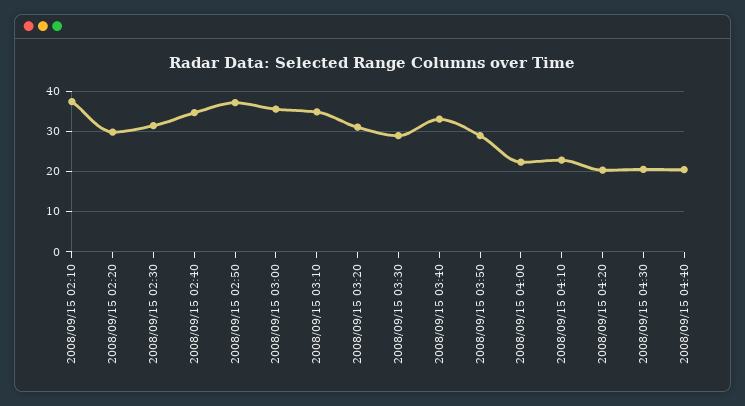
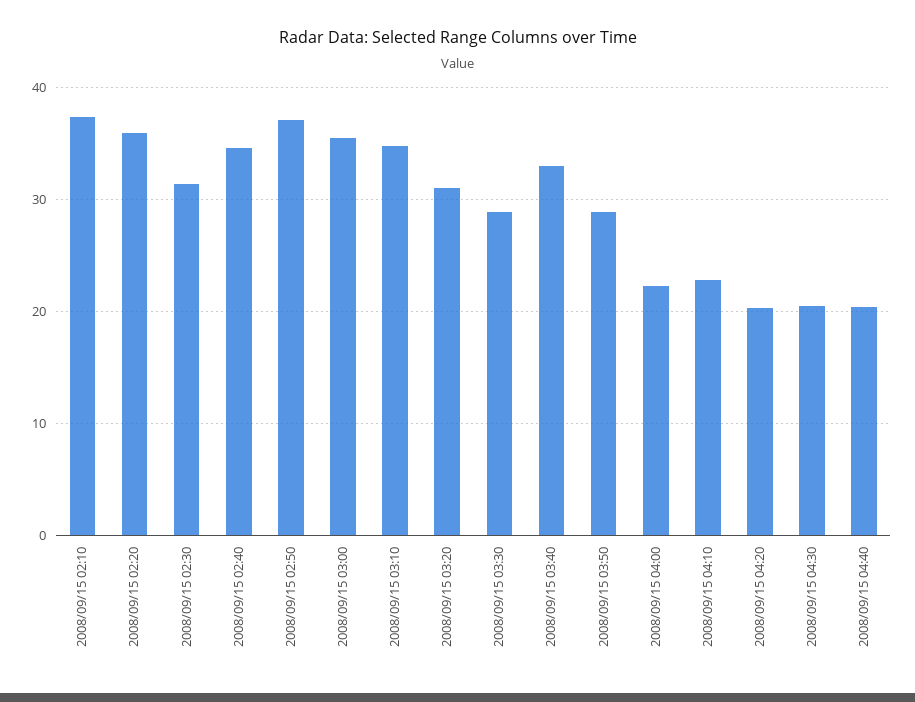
  {
    "2008/09/15 02:10": 37,
-   "2008/09/15 02:20": 30,
+   "2008/09/15 02:20": 36,
    "2008/09/15 02:30": 31,
    "2008/09/15 02:40": 35,
    "2008/09/15 02:50": 37,
    "2008/09/15 03:00": 36,
    "2008/09/15 03:10": 35,
    "2008/09/15 03:20": 31,
    "2008/09/15 03:30": 29,
    "2008/09/15 03:40": 33,
    "2008/09/15 03:50": 29,
    "2008/09/15 04:00": 22,
    "2008/09/15 04:10": 23,
    "2008/09/15 04:20": 20,
    "2008/09/15 04:30": 21,
    "2008/09/15 04:40": 20
  }

